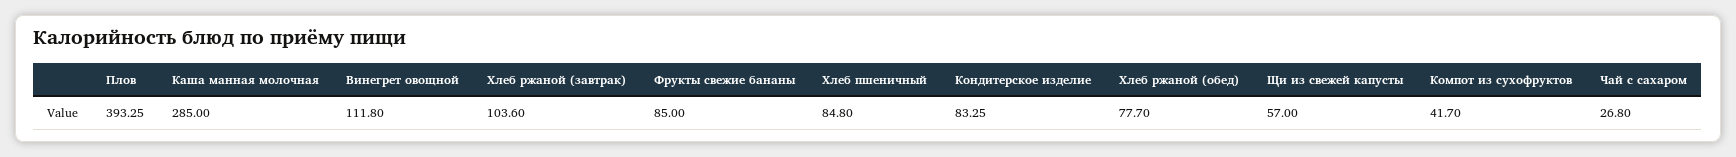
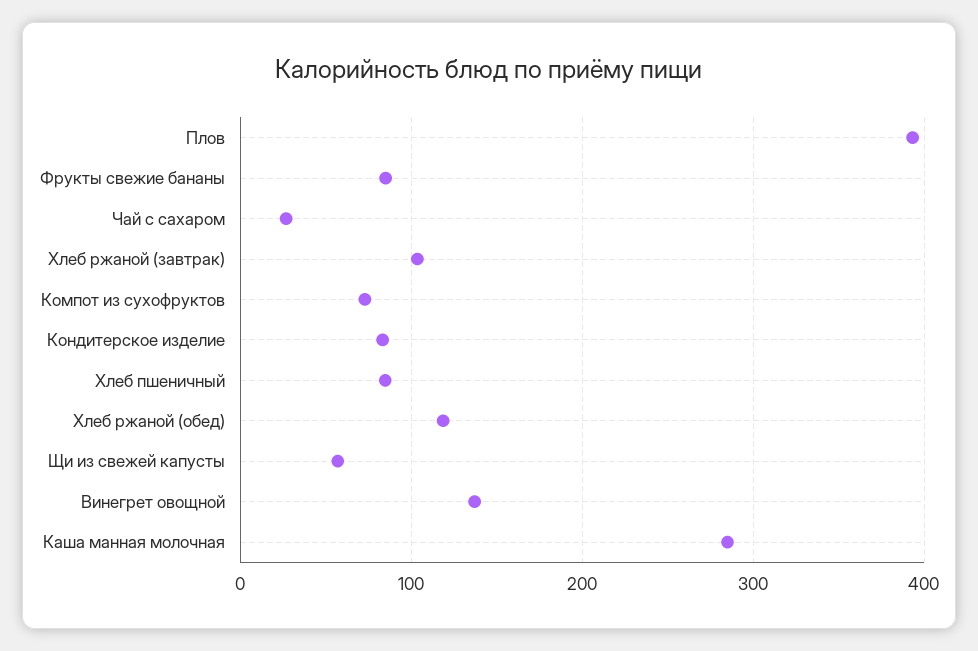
  {
    "Плов": 393.25,
    "Каша манная молочная": 285,
-   "Винегрет овощной": 111.8,
+   "Винегрет овощной": 140,
    "Хлеб ржаной (завтрак)": 103.6,
    "Фрукты свежие бананы": 85,
    "Хлеб пшеничный": 84.8,
    "Кондитерское изделие": 83.25,
-   "Хлеб ржаной (обед)": 77.7,
+   "Хлеб ржаной (обед)": 120,
    "Щи из свежей капусты": 57,
-   "Компот из сухофруктов": 41.7,
+   "Компот из сухофруктов": 70,
    "Чай с сахаром": 26.8
  }

